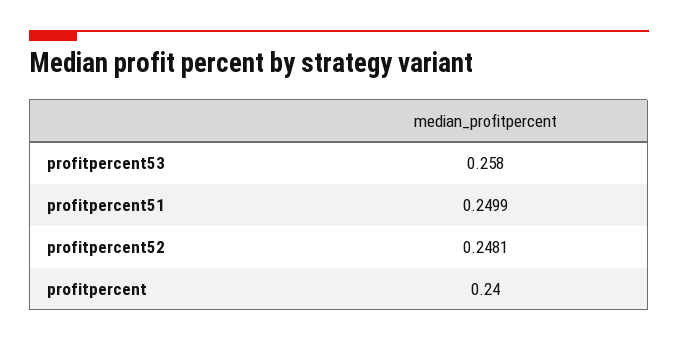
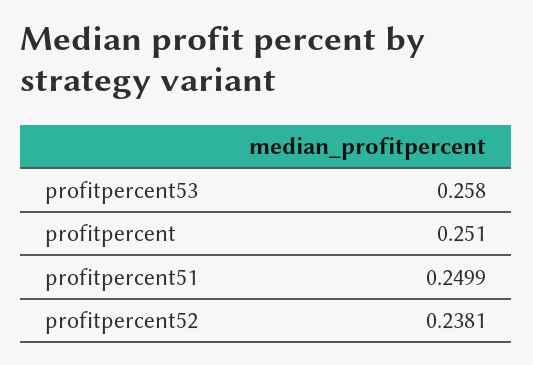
  {
    "profitpercent53": 0.258,
    "profitpercent51": 0.2499,
-   "profitpercent52": 0.2481,
+   "profitpercent52": 0.2381,
-   "profitpercent": 0.24
+   "profitpercent": 0.251
  }

